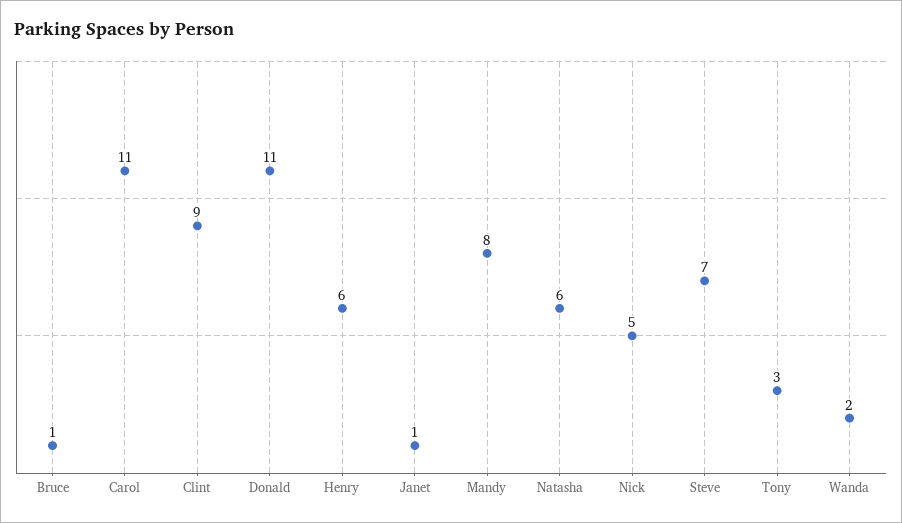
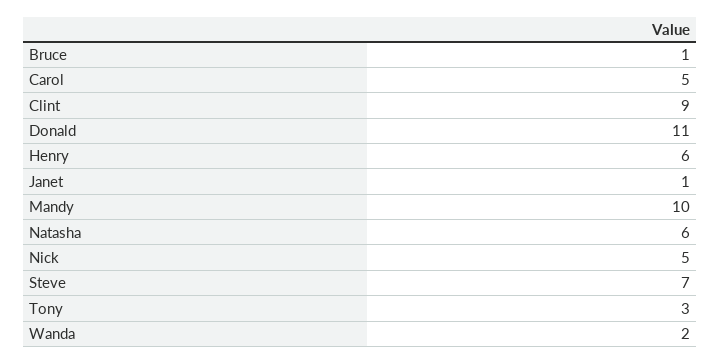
  {
    "Bruce": 1,
-   "Carol": 11,
+   "Carol": 5,
    "Clint": 9,
    "Donald": 11,
    "Henry": 6,
    "Janet": 1,
-   "Mandy": 8,
+   "Mandy": 10,
    "Natasha": 6,
    "Nick": 5,
    "Steve": 7,
    "Tony": 3,
    "Wanda": 2
  }

